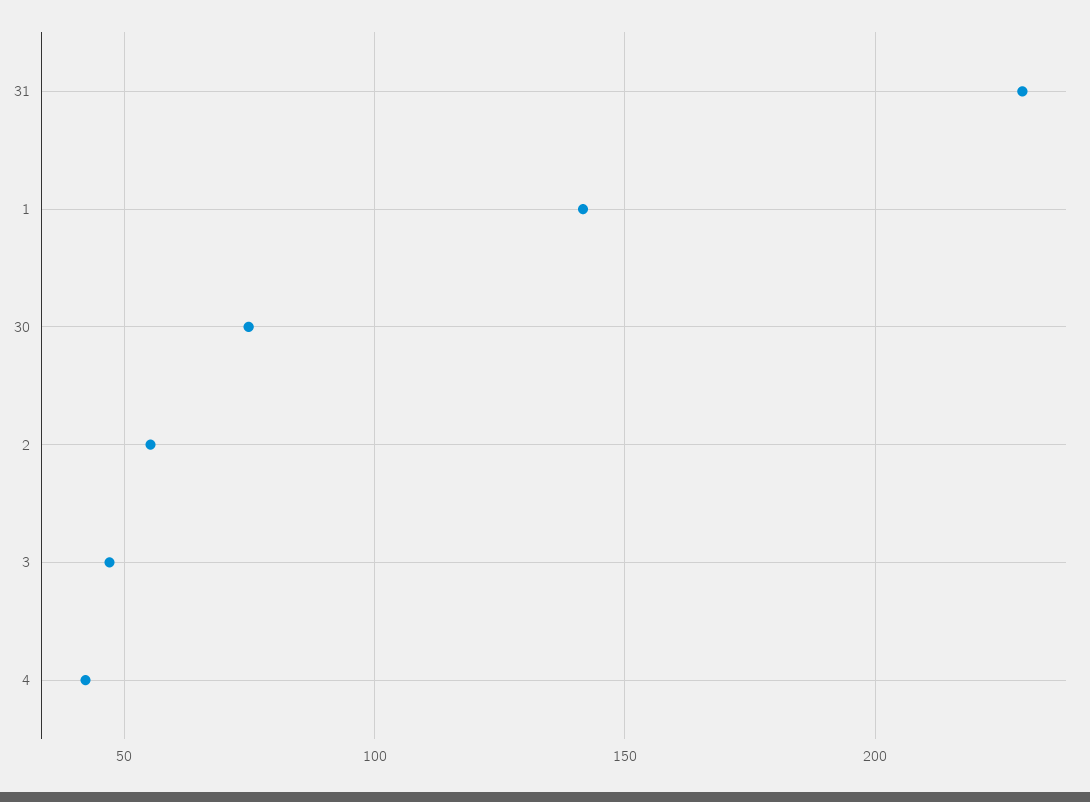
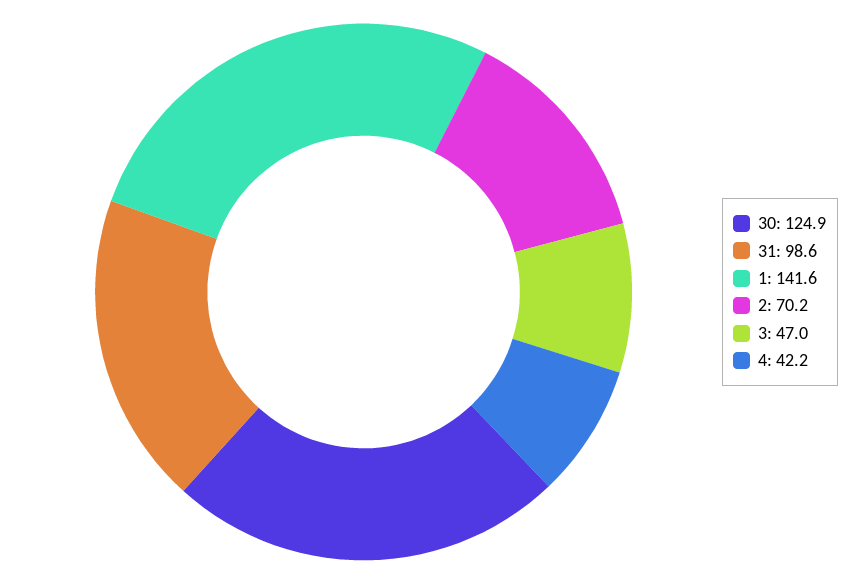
  {
-   "31": 230,
+   "31": 98.6,
    "1": 141.6,
-   "30": 75,
+   "30": 124.9,
-   "2": 55,
+   "2": 70.2,
    "3": 47,
    "4": 42.2
  }

